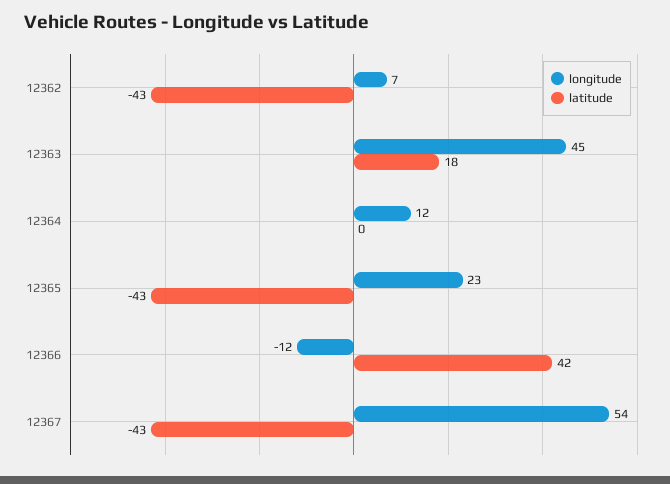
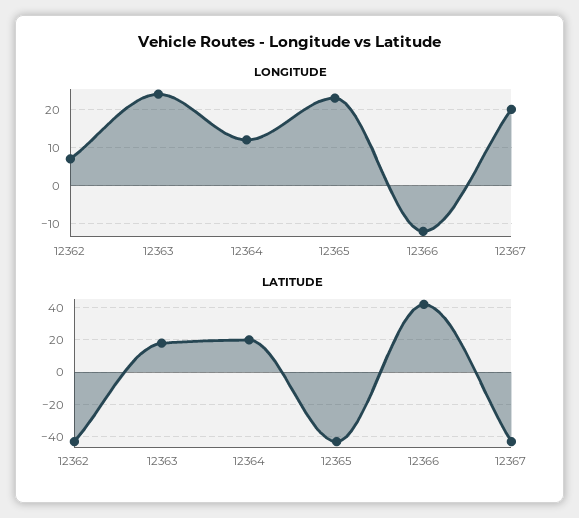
  {
    "longitude": {
      "12362": 7,
-     "12363": 45,
+     "12363": 25,
      "12364": 12,
      "12365": 23,
      "12366": -12,
-     "12367": 54
+     "12367": 20
    },
    "latitude": {
      "12362": -43,
      "12363": 18,
-     "12364": 0,
+     "12364": 20,
      "12365": -43,
      "12366": 42,
      "12367": -43
    }
  }

